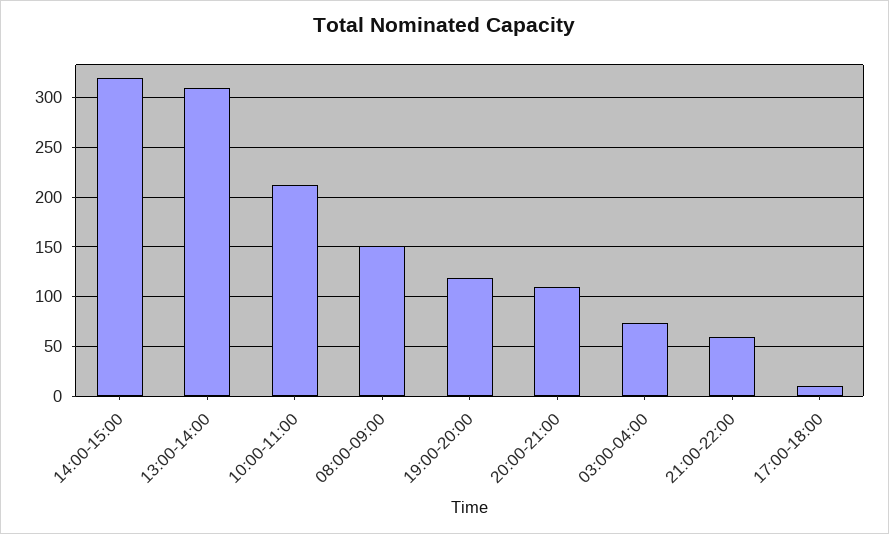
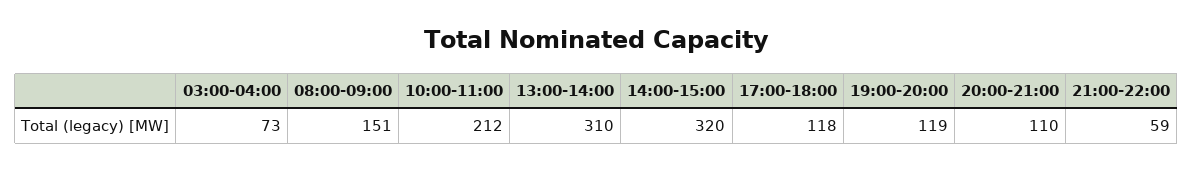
  {
    "14:00-15:00": 320,
    "13:00-14:00": 310,
    "10:00-11:00": 212,
    "08:00-09:00": 151,
    "19:00-20:00": 119,
    "20:00-21:00": 110,
    "03:00-04:00": 73,
    "21:00-22:00": 59,
-   "17:00-18:00": 10
+   "17:00-18:00": 118
  }

